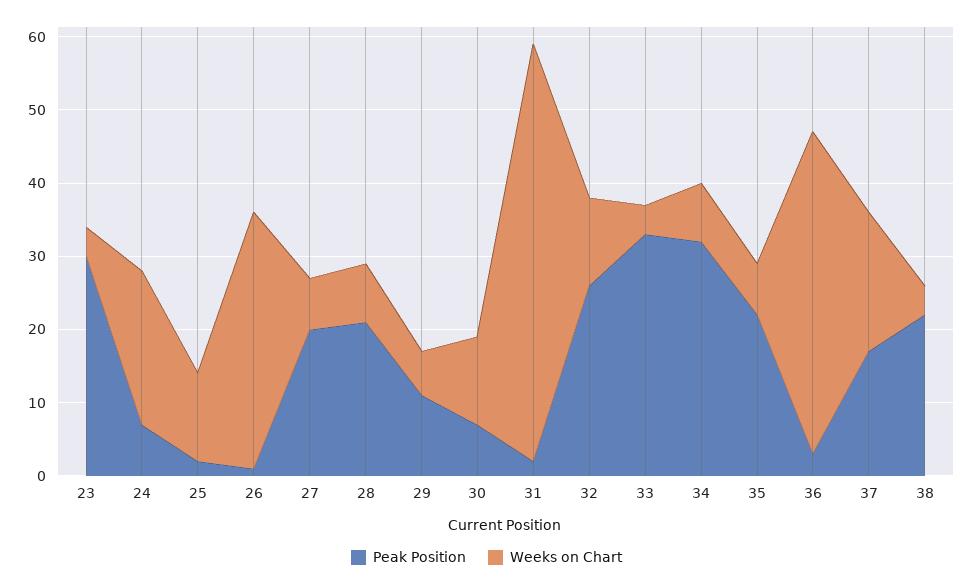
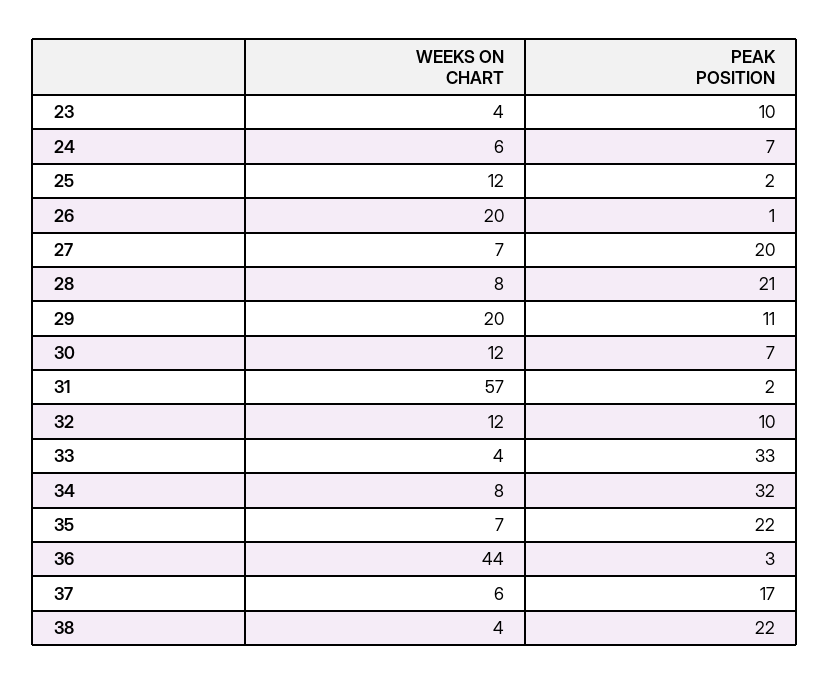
  {
    "Peak Position": {
-     "23": 30,
+     "23": 10,
      "24": 7,
      "25": 2,
      "26": 1,
      "27": 20,
      "28": 21,
      "29": 11,
      "30": 7,
      "31": 2,
-     "32": 25,
+     "32": 10,
      "33": 33,
      "34": 32,
      "35": 22,
      "36": 3,
      "37": 17,
      "38": 22
    },
    "Weeks on Chart": {
      "23": 4,
-     "24": 20,
+     "24": 6,
      "25": 12,
-     "26": 35,
+     "26": 20,
      "27": 7,
      "28": 8,
-     "29": 5,
+     "29": 20,
      "30": 12,
      "31": 57,
      "32": 12,
      "33": 4,
      "34": 8,
      "35": 7,
      "36": 44,
-     "37": 20,
+     "37": 6,
      "38": 4
    }
  }

